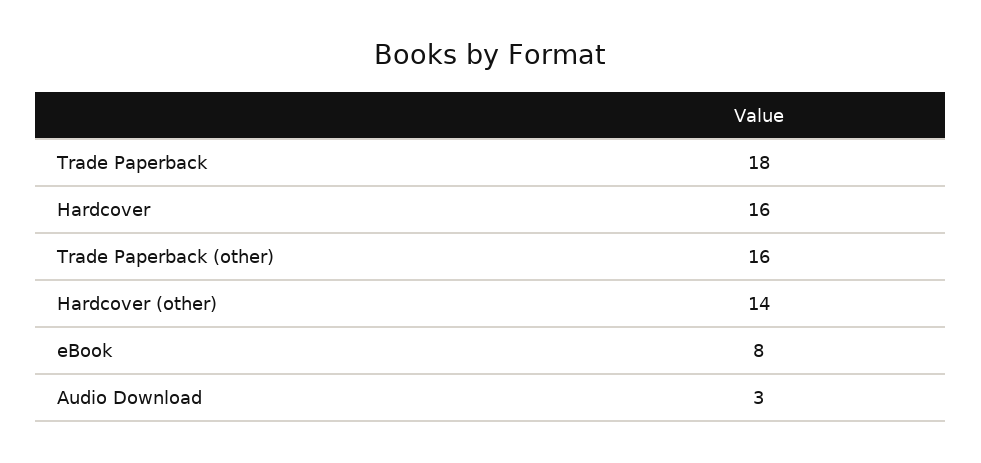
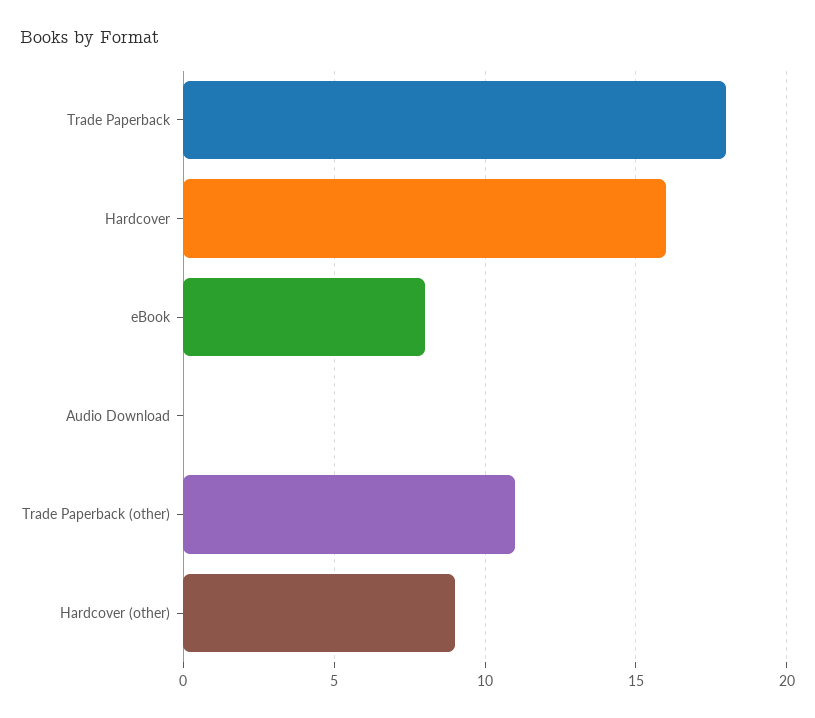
  {
    "Trade Paperback": 18,
    "Hardcover": 16,
-   "Trade Paperback (other)": 16,
+   "Trade Paperback (other)": 11,
-   "Hardcover (other)": 14,
+   "Hardcover (other)": 9,
    "eBook": 8,
-   "Audio Download": 3
+   "Audio Download": 0
  }

